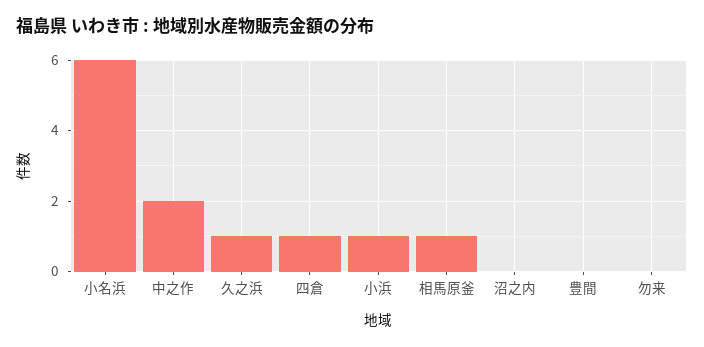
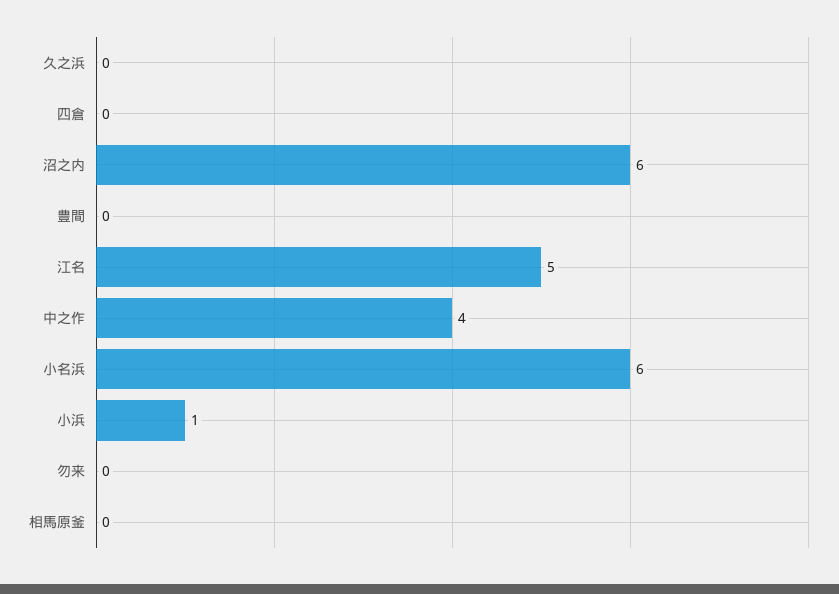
  {
    "小名浜": 6,
-   "中之作": 2,
+   "中之作": 4,
-   "久之浜": 1,
+   "久之浜": 0,
-   "四倉": 1,
+   "四倉": 0,
    "小浜": 1,
-   "相馬原釜": 1,
+   "相馬原釜": 0,
-   "沼之内": 0,
+   "沼之内": 6,
    "豊間": 0,
-   "勿来": 0
+   "勿来": 0,
+   "江名": 5
  }

